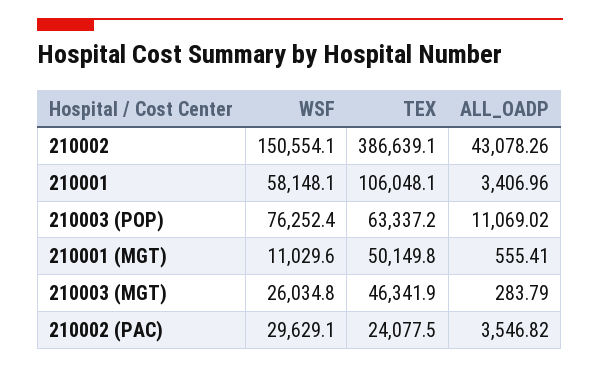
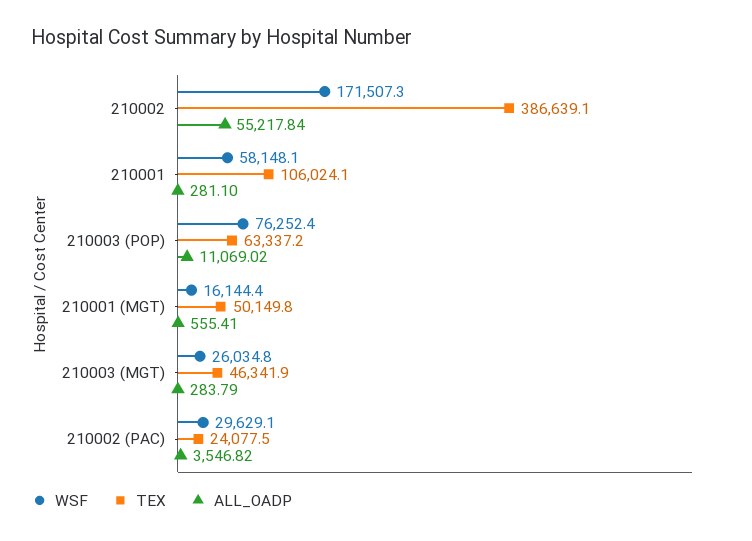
  {
    "WSF": {
-     "210002": 150554.1,
+     "210002": 171507.3,
      "210001": 58148.1,
      "210003 (POP)": 76252.4,
-     "210001 (MGT)": 11029.6,
+     "210001 (MGT)": 16144.4,
      "210003 (MGT)": 26034.8,
      "210002 (PAC)": 29629.1
    },
    "TEX": {
      "210002": 386639.1,
-     "210001": 106048.1,
+     "210001": 106024.1,
      "210003 (POP)": 63337.2,
      "210001 (MGT)": 50149.8,
      "210003 (MGT)": 46341.9,
      "210002 (PAC)": 24077.5
    },
    "ALL_OADP": {
-     "210002": 43078.26,
+     "210002": 55217.84,
-     "210001": 3406.96,
+     "210001": 281.1,
      "210003 (POP)": 11069.02,
      "210001 (MGT)": 555.41,
      "210003 (MGT)": 283.79,
      "210002 (PAC)": 3546.82
    }
  }

